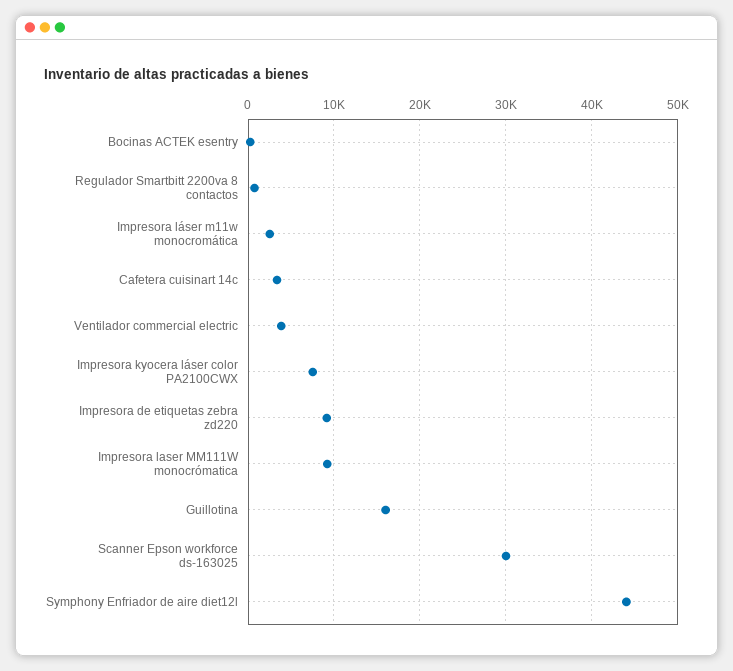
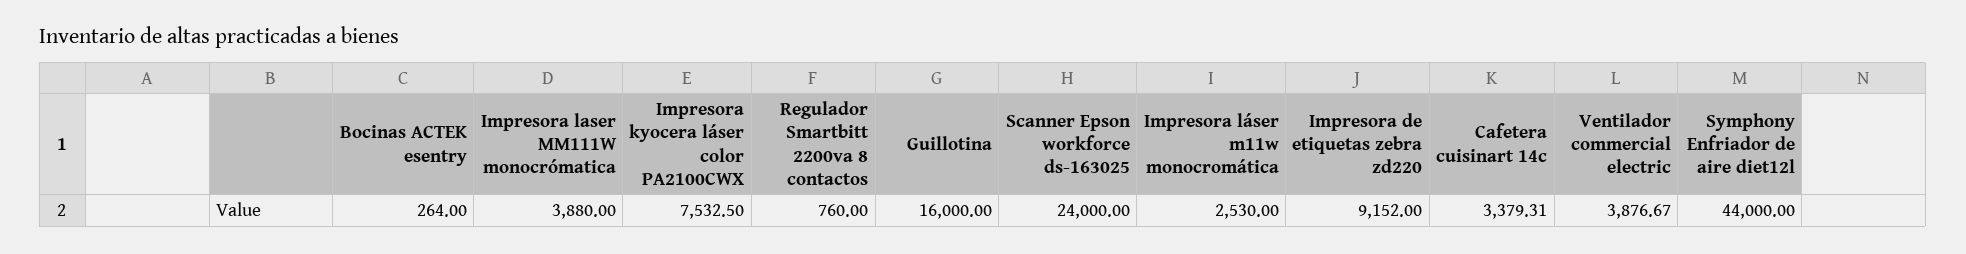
  {
    "Bocinas ACTEK esentry": 264,
    "Regulador Smartbitt 2200va 8 contactos": 760,
    "Impresora láser m11w monocromática": 2530,
    "Cafetera cuisinart 14c": 3379.31,
    "Ventilador commercial electric": 3876.67,
    "Impresora kyocera láser color PA2100CWX": 7532.5,
    "Impresora de etiquetas zebra zd220": 9152,
-   "Impresora laser MM111W monocrómatica": 9000,
+   "Impresora laser MM111W monocrómatica": 3880,
    "Guillotina": 16000,
-   "Scanner Epson workforce ds-163025": 30000,
+   "Scanner Epson workforce ds-163025": 24000,
    "Symphony Enfriador de aire diet12l": 44000
  }

